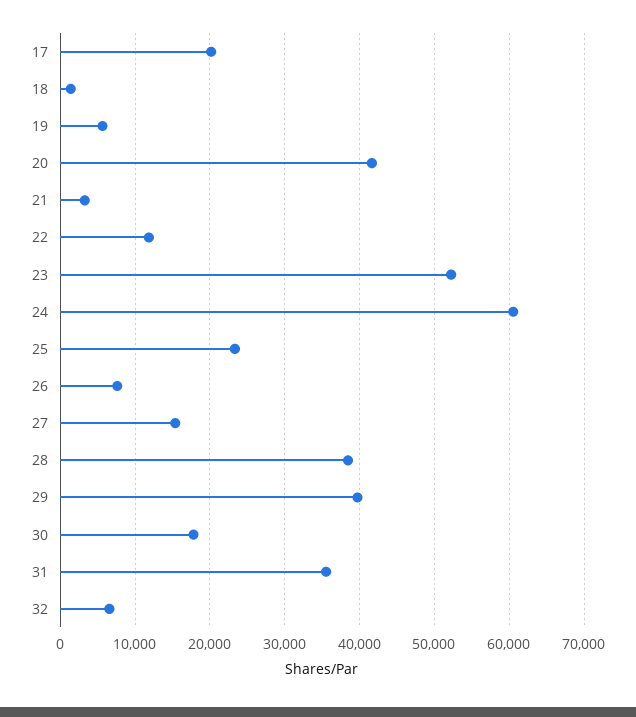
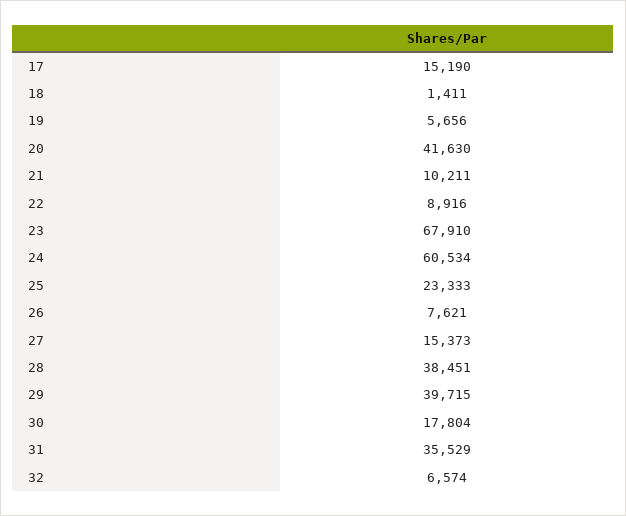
  {
-   "17": 20000,
+   "17": 15190,
    "18": 1411,
    "19": 5656,
    "20": 41630,
-   "21": 3000,
+   "21": 10211,
-   "22": 12000,
+   "22": 8916,
-   "23": 52000,
+   "23": 67910,
    "24": 60534,
    "25": 23333,
    "26": 7621,
    "27": 15373,
    "28": 38451,
    "29": 39715,
    "30": 17804,
    "31": 35529,
    "32": 6574
  }

